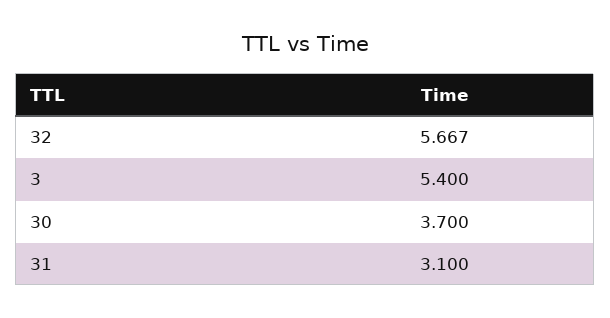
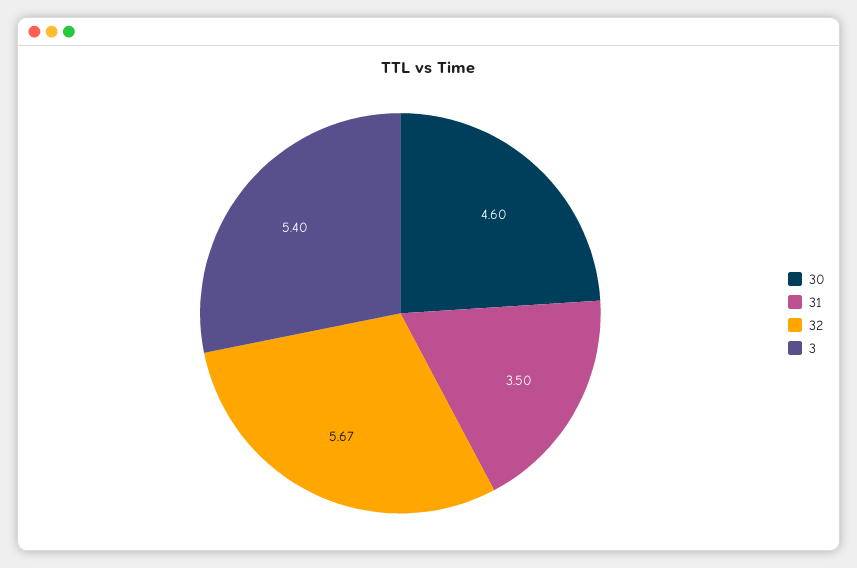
  {
    "32": 5.667,
    "3": 5.4,
-   "30": 3.7,
+   "30": 4.6,
-   "31": 3.1
+   "31": 3.5
  }

